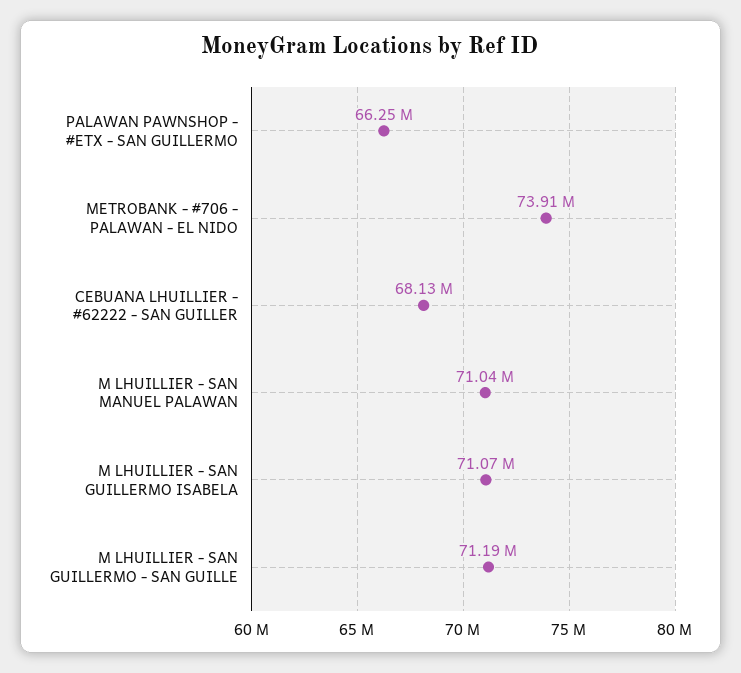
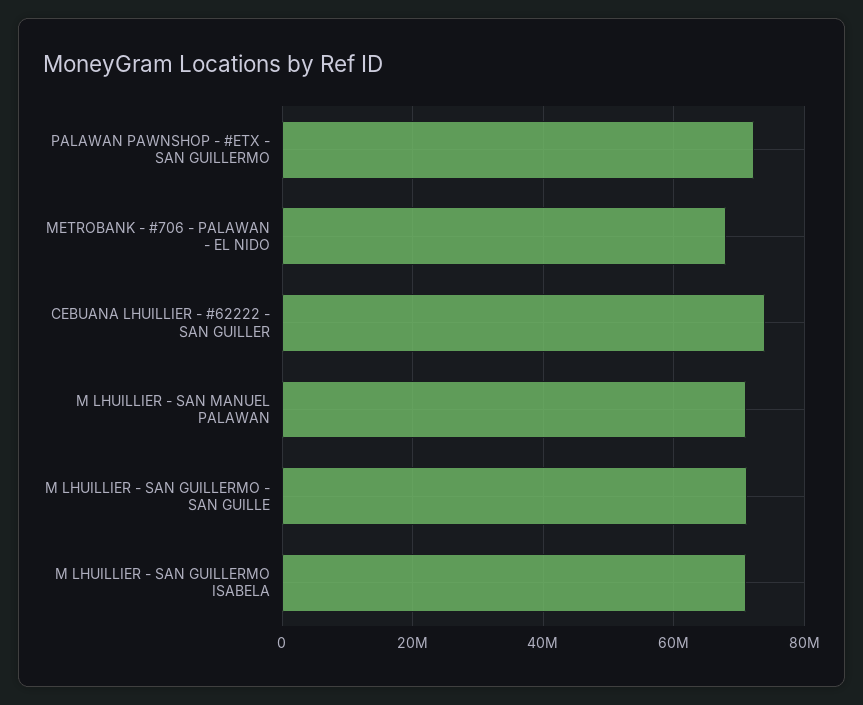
  {
-   "PALAWAN PAWNSHOP - #ETX - SAN GUILLERMO": 66250000,
+   "PALAWAN PAWNSHOP - #ETX - SAN GUILLERMO": 72000000,
-   "METROBANK - #706 - PALAWAN - EL NIDO": 73910000,
+   "METROBANK - #706 - PALAWAN - EL NIDO": 68000000,
-   "CEBUANA LHUILLIER - #62222 - SAN GUILLER": 68130000,
+   "CEBUANA LHUILLIER - #62222 - SAN GUILLER": 74000000,
    "M LHUILLIER - SAN MANUEL PALAWAN": 71040000,
    "M LHUILLIER - SAN GUILLERMO ISABELA": 71070000,
    "M LHUILLIER - SAN GUILLERMO - SAN GUILLE": 71190000
  }

